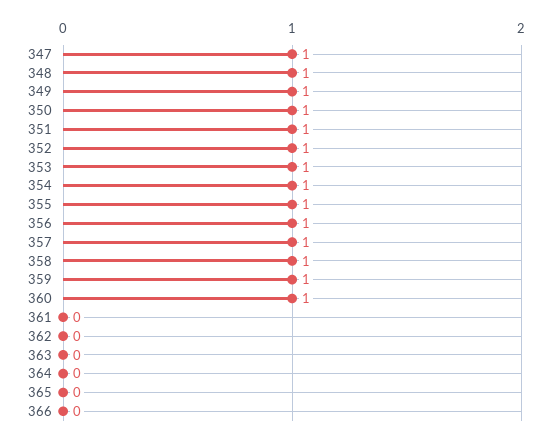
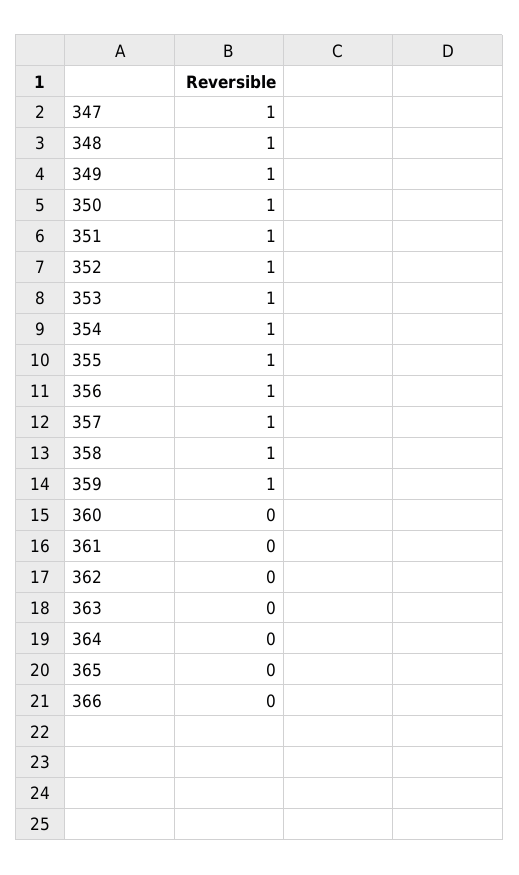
  {
    "347": 1,
    "348": 1,
    "349": 1,
    "350": 1,
    "351": 1,
    "352": 1,
    "353": 1,
    "354": 1,
    "355": 1,
    "356": 1,
    "357": 1,
    "358": 1,
    "359": 1,
-   "360": 1,
+   "360": 0,
    "361": 0,
    "362": 0,
    "363": 0,
    "364": 0,
    "365": 0,
    "366": 0
  }

